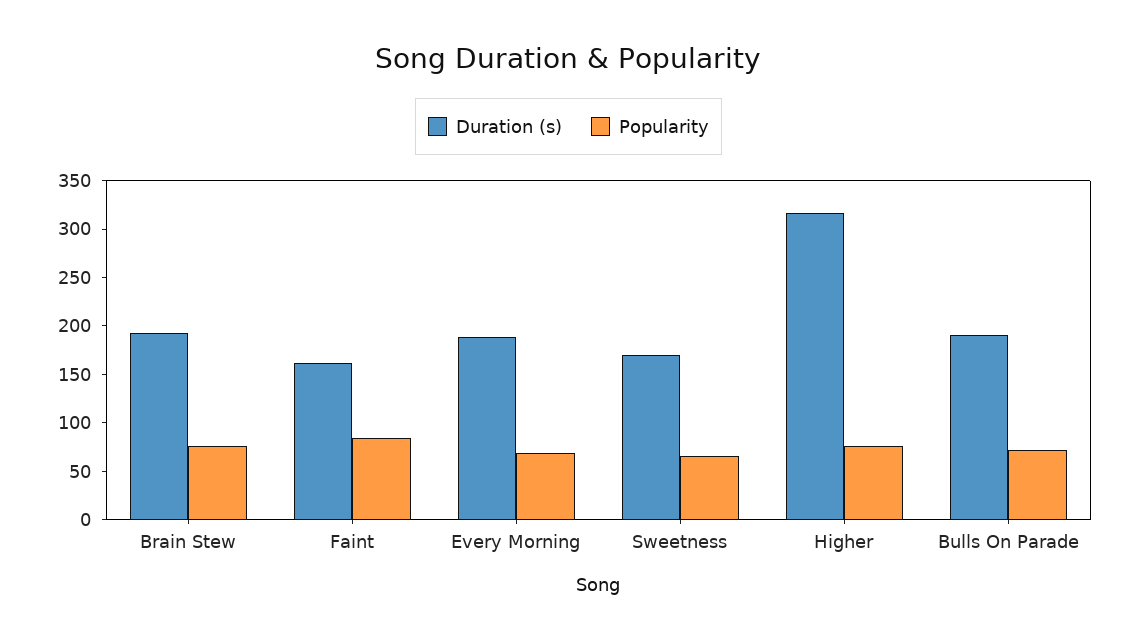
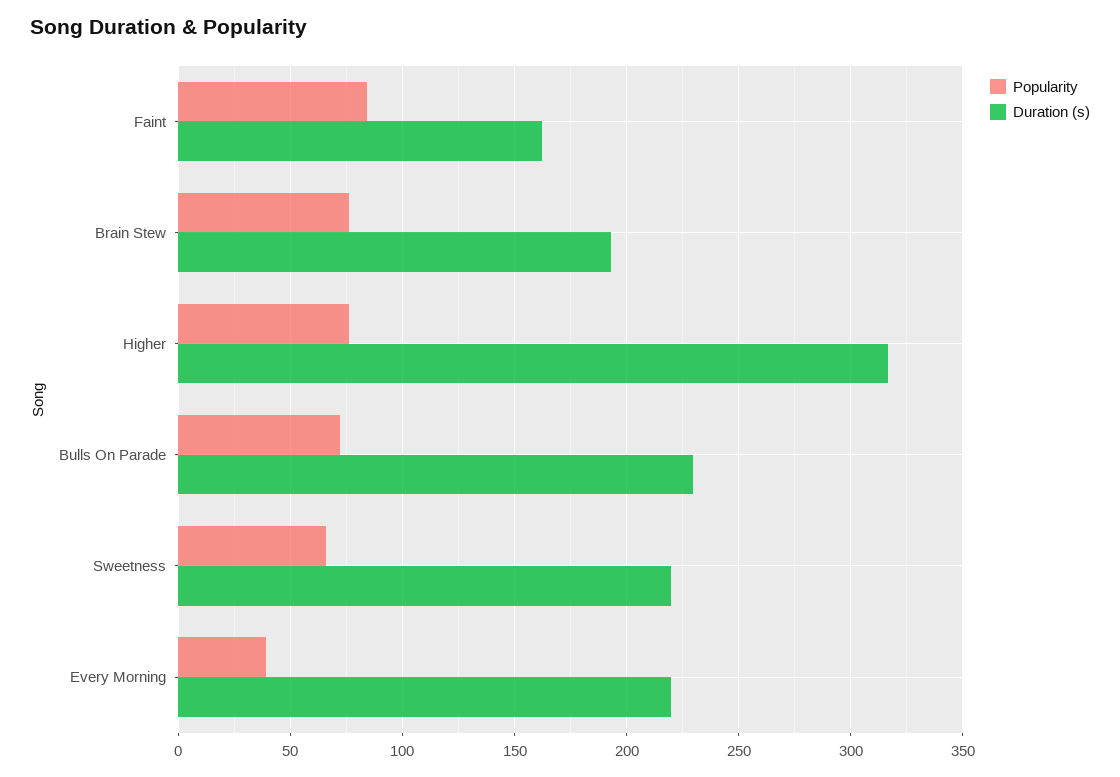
  {
    "Duration (s)": {
      "Brain Stew": 195,
      "Faint": 160,
-     "Every Morning": 190,
+     "Every Morning": 220,
-     "Sweetness": 170,
+     "Sweetness": 220,
      "Higher": 315,
-     "Bulls On Parade": 190
+     "Bulls On Parade": 230
    },
    "Popularity": {
      "Brain Stew": 75,
      "Faint": 85,
-     "Every Morning": 70,
+     "Every Morning": 40,
      "Sweetness": 65,
      "Higher": 75,
      "Bulls On Parade": 70
    }
  }

